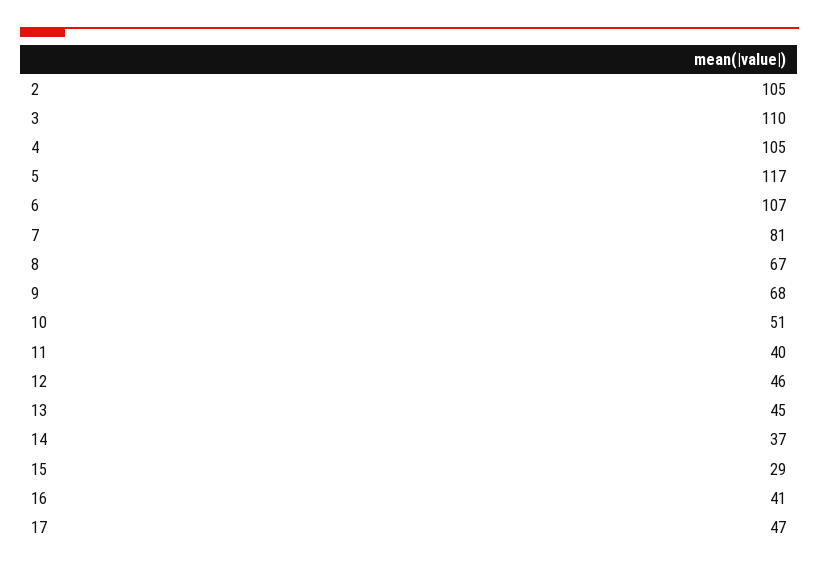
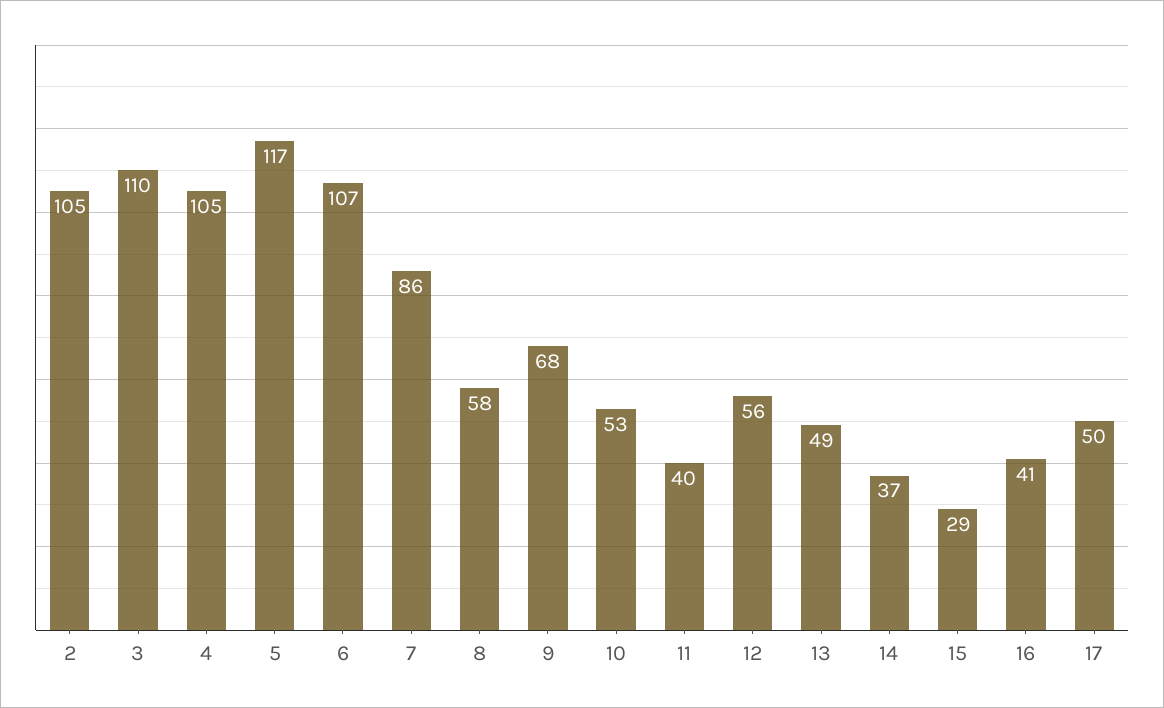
  {
    "2": 105,
    "3": 110,
    "4": 105,
    "5": 117,
    "6": 107,
-   "7": 81,
+   "7": 86,
-   "8": 67,
+   "8": 58,
    "9": 68,
-   "10": 51,
+   "10": 53,
    "11": 40,
-   "12": 46,
+   "12": 56,
-   "13": 45,
+   "13": 49,
    "14": 37,
    "15": 29,
    "16": 41,
-   "17": 47
+   "17": 50
  }

